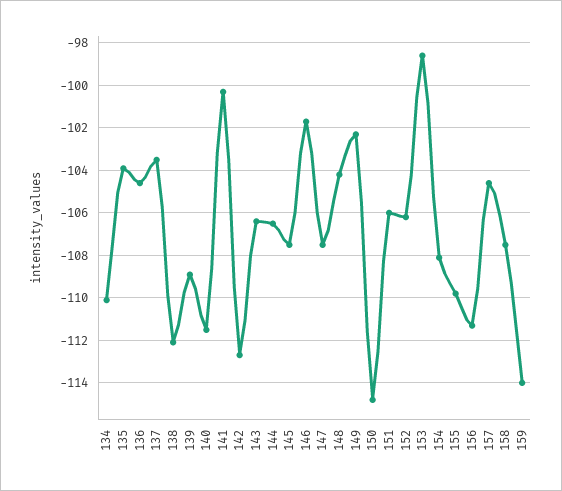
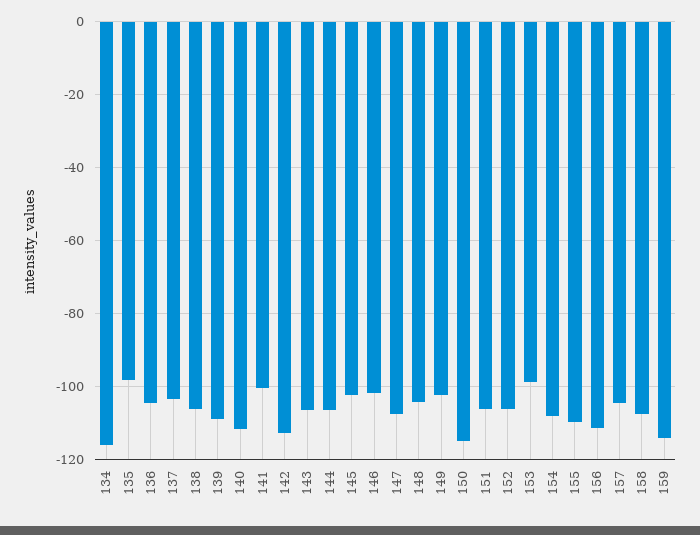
  {
-   "134": -110,
+   "134": -116,
-   "135": -104,
+   "135": -98,
    "136": -104.5,
    "137": -103.5,
-   "138": -112,
+   "138": -106,
    "139": -109,
    "140": -111.5,
    "141": -100.5,
    "142": -112.5,
    "143": -106.5,
    "144": -106.5,
-   "145": -107.5,
+   "145": -102,
    "146": -101.5,
    "147": -107.5,
    "148": -104,
    "149": -102.5,
    "150": -115,
    "151": -106,
    "152": -106,
    "153": -98.5,
    "154": -108,
    "155": -110,
    "156": -111.5,
    "157": -104.5,
    "158": -107.5,
    "159": -114
  }

